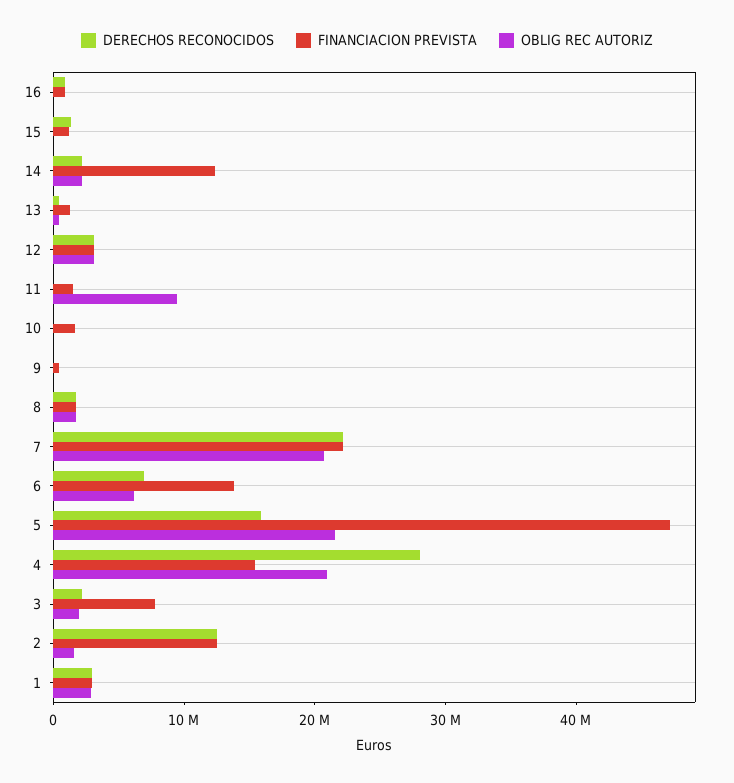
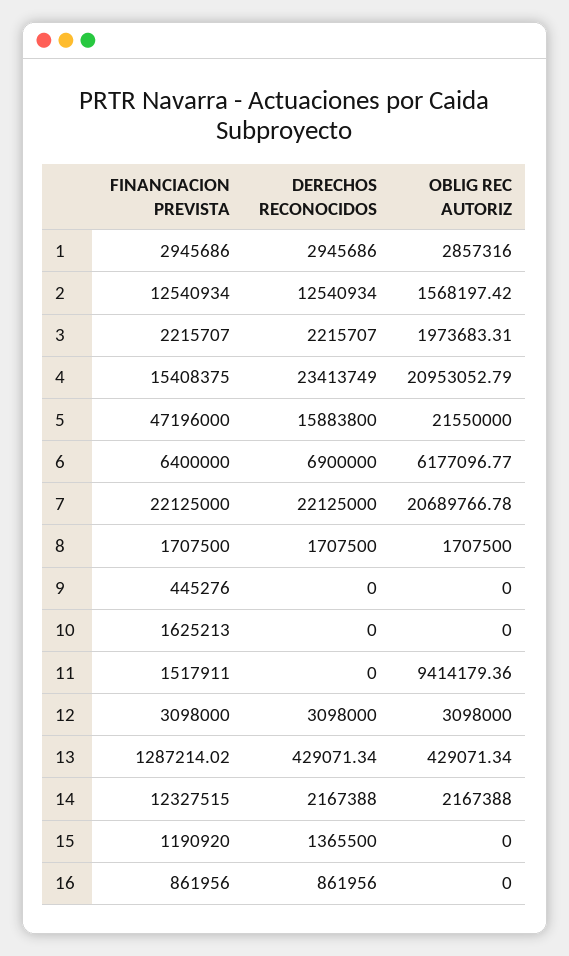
  {
    "DERECHOS RECONOCIDOS": {
      "16": 861956,
      "15": 1365500,
      "14": 2167388,
      "13": 429071.34,
      "12": 3098000,
      "11": 0,
      "10": 0,
      "9": 0,
      "8": 1707500,
      "7": 22125000,
      "6": 6900000,
      "5": 15883800,
-     "4": 28000000,
+     "4": 23413749,
      "3": 2215707,
      "2": 12540934,
      "1": 2945686
    },
    "FINANCIACION PREVISTA": {
      "16": 861956,
      "15": 1190920,
      "14": 12327515,
      "13": 1287214.02,
      "12": 3098000,
      "11": 1517911,
      "10": 1625213,
      "9": 445276,
      "8": 1707500,
      "7": 22125000,
-     "6": 14000000,
+     "6": 6400000,
      "5": 47196000,
      "4": 15408375,
-     "3": 8000000,
+     "3": 2215707,
      "2": 12540934,
      "1": 2945686
    },
    "OBLIG REC AUTORIZ": {
      "16": 0,
      "15": 0,
      "14": 2167388,
      "13": 429071.34,
      "12": 3098000,
      "11": 9414179.36,
      "10": 0,
      "9": 0,
      "8": 1707500,
      "7": 20689766.78,
      "6": 6177096.77,
      "5": 21550000,
      "4": 20953052.79,
      "3": 1973683.31,
      "2": 1568197.42,
      "1": 2857316
    }
  }

